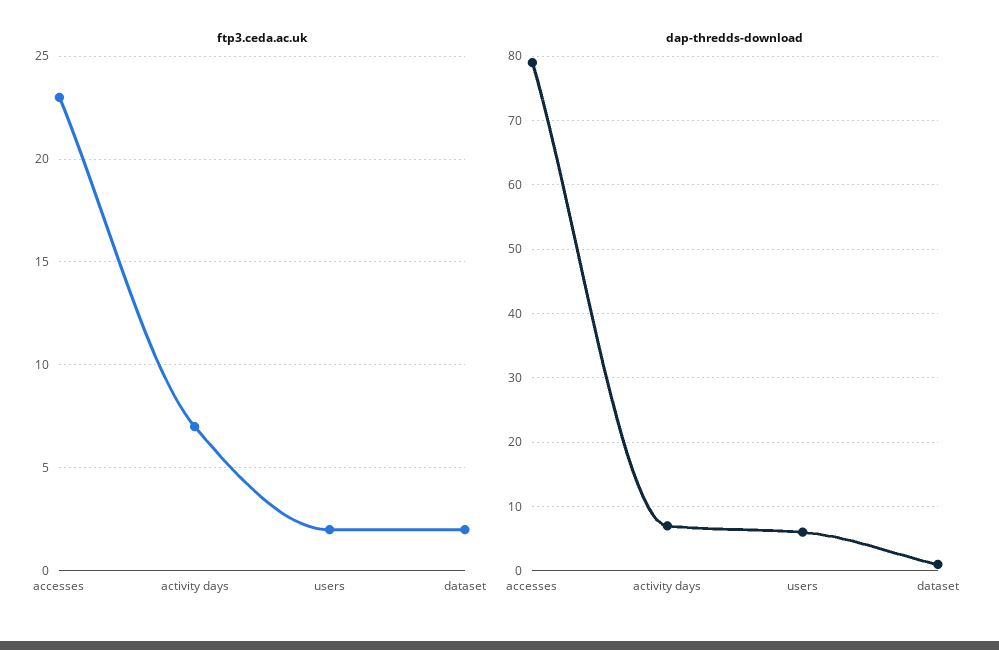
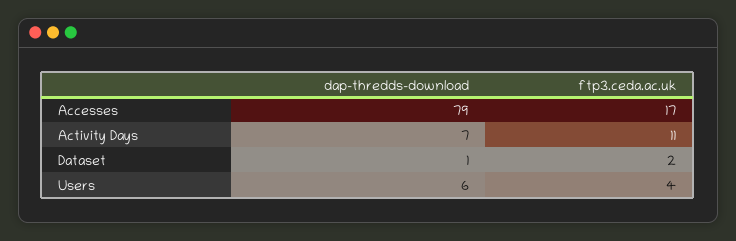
  {
    "ftp3.ceda.ac.uk": {
-     "accesses": 23,
+     "accesses": 17,
-     "activity days": 7,
+     "activity days": 11,
-     "users": 2,
+     "users": 4,
      "dataset": 2
    },
    "dap-thredds-download": {
      "accesses": 79,
      "activity days": 7,
      "users": 6,
      "dataset": 1
    }
  }

